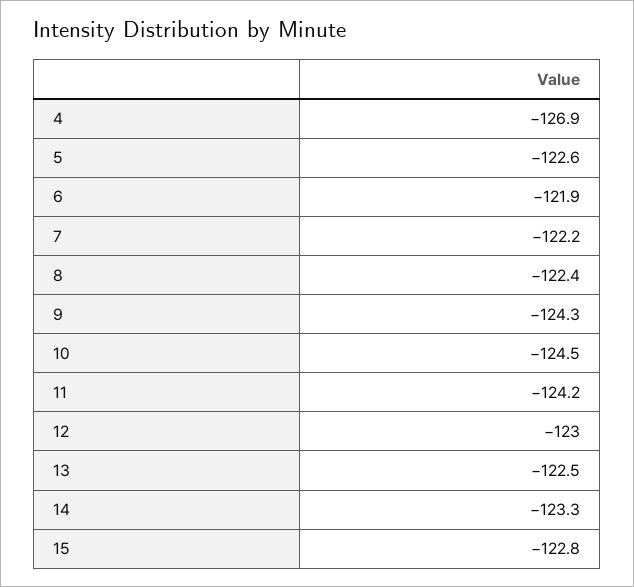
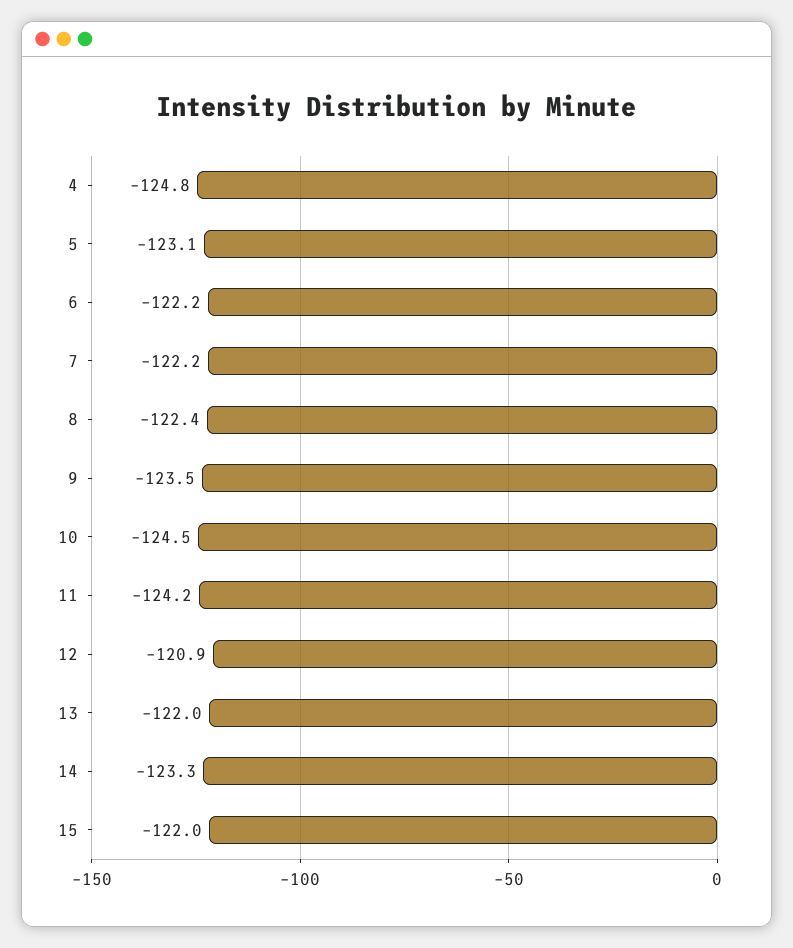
  {
-   "4": -126.9,
+   "4": -124.8,
-   "5": -122.6,
+   "5": -123.1,
-   "6": -121.9,
+   "6": -122.2,
    "7": -122.2,
    "8": -122.4,
-   "9": -124.3,
+   "9": -123.5,
    "10": -124.5,
    "11": -124.2,
-   "12": -123,
+   "12": -120.9,
-   "13": -122.5,
+   "13": -122,
    "14": -123.3,
-   "15": -122.8
+   "15": -122
  }

